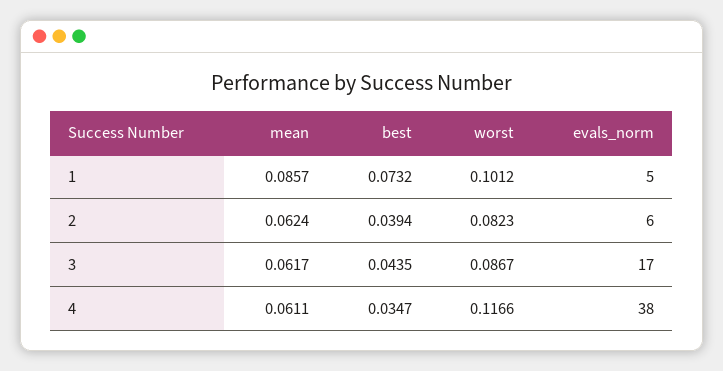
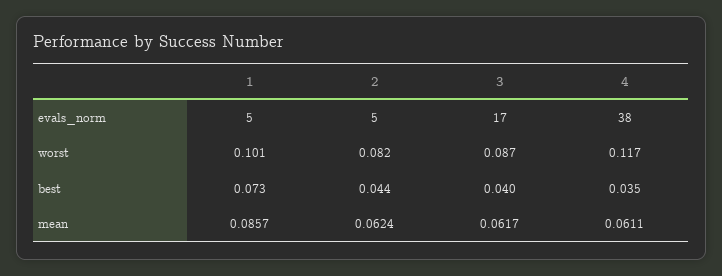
  {
    "mean": {
      "1": 0.0857,
      "2": 0.0624,
      "3": 0.0617,
      "4": 0.0611
    },
    "best": {
      "1": 0.0732,
-     "2": 0.0394,
+     "2": 0.044,
-     "3": 0.0435,
+     "3": 0.04,
      "4": 0.0347
    },
    "worst": {
      "1": 0.1012,
      "2": 0.0823,
      "3": 0.0867,
      "4": 0.1166
    },
    "evals_norm": {
      "1": 5,
-     "2": 6,
+     "2": 5,
      "3": 17,
      "4": 38
    }
  }

